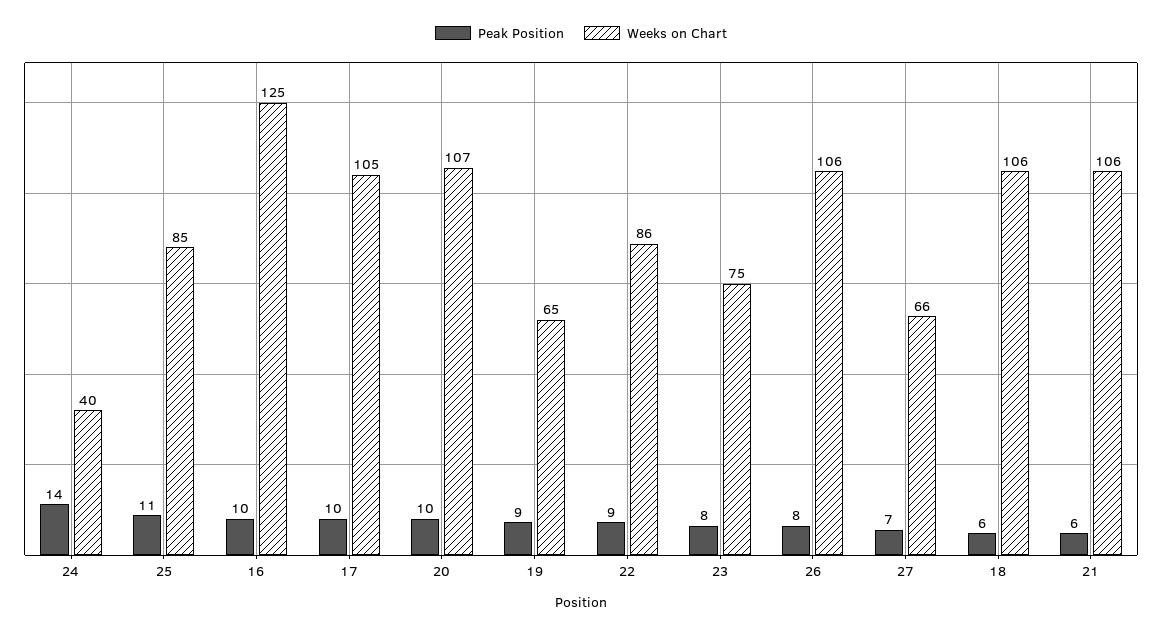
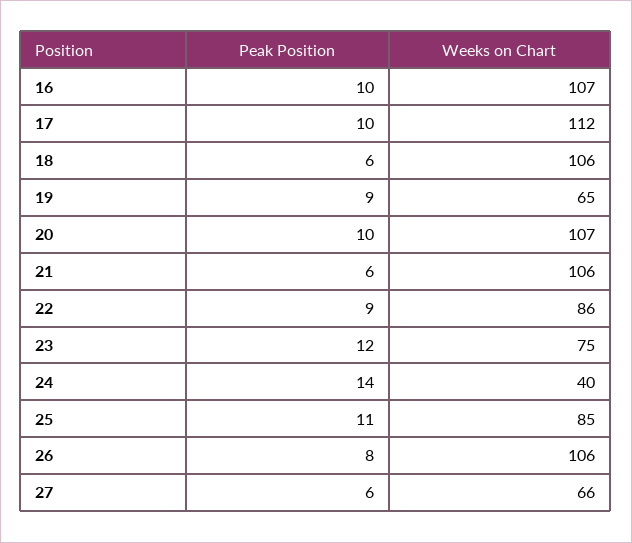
  {
    "Peak Position": {
      "24": 14,
      "25": 11,
      "16": 10,
      "17": 10,
      "20": 10,
      "19": 9,
      "22": 9,
-     "23": 8,
+     "23": 12,
      "26": 8,
-     "27": 7,
+     "27": 6,
      "18": 6,
      "21": 6
    },
    "Weeks on Chart": {
      "24": 40,
      "25": 85,
-     "16": 125,
+     "16": 107,
-     "17": 105,
+     "17": 112,
      "20": 107,
      "19": 65,
      "22": 86,
      "23": 75,
      "26": 106,
      "27": 66,
      "18": 106,
      "21": 106
    }
  }

